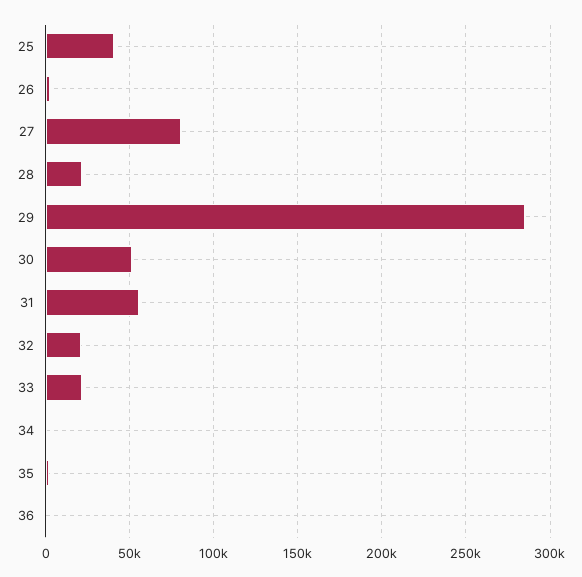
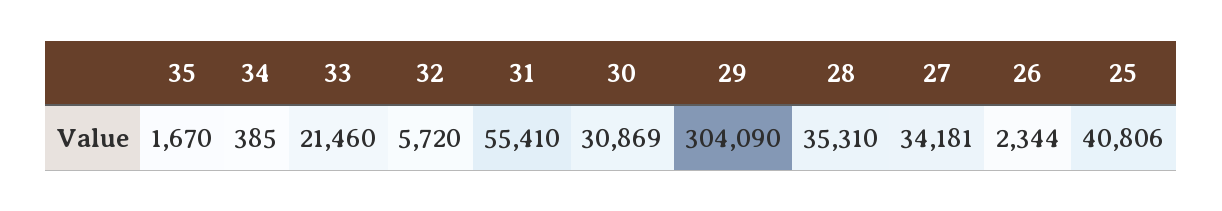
  {
    "25": 40806,
    "26": 2344,
-   "27": 80000,
+   "27": 34181,
-   "28": 20000,
+   "28": 35310,
-   "29": 285000,
+   "29": 304090,
-   "30": 50000,
+   "30": 30869,
    "31": 55410,
-   "32": 20000,
+   "32": 5720,
    "33": 21460,
    "34": 385,
-   "35": 1670,
+   "35": 1670
-   "36": 0
  }

